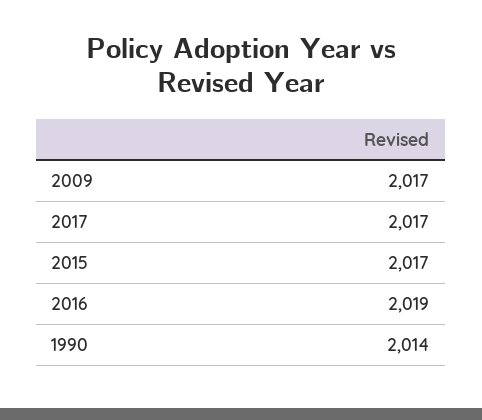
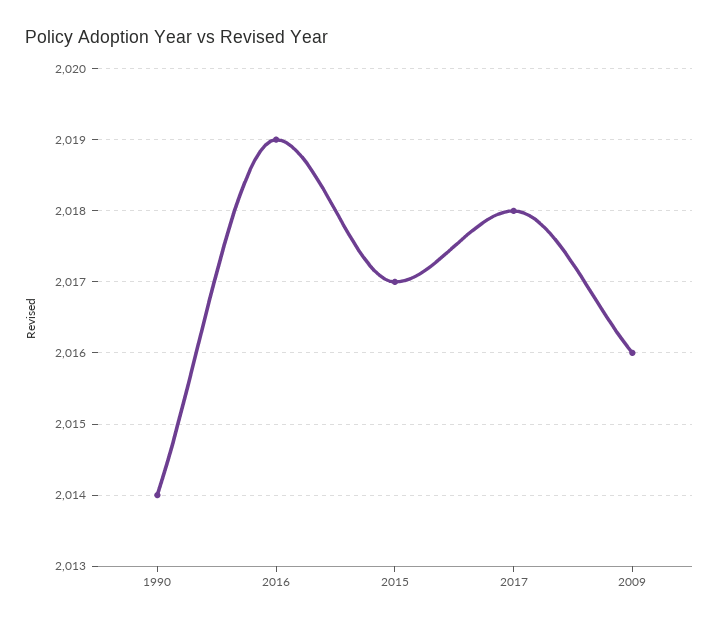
  {
-   "2009": 2017,
+   "2009": 2016,
-   "2017": 2017,
+   "2017": 2018,
    "2015": 2017,
    "2016": 2019,
    "1990": 2014
  }

